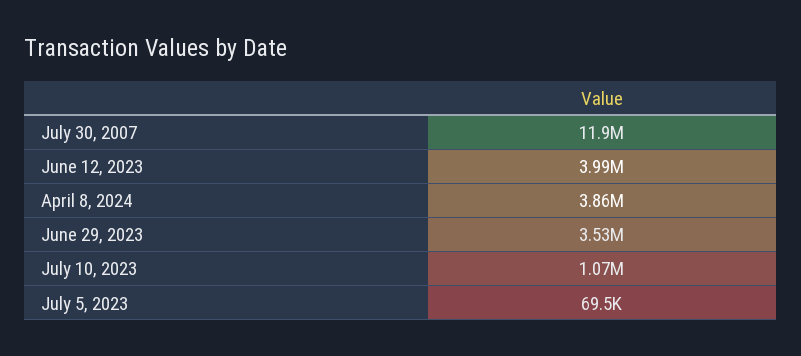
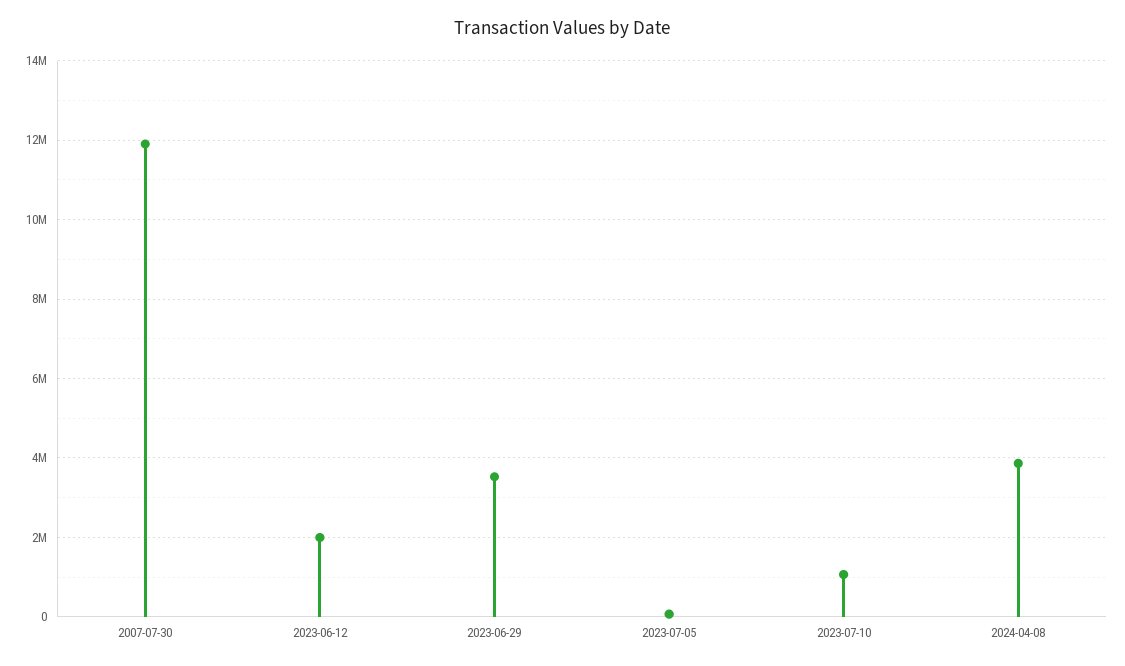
  {
    "July 30, 2007": 11900000,
-   "June 12, 2023": 3990000,
+   "June 12, 2023": 2000000,
    "April 8, 2024": 3860000,
    "June 29, 2023": 3530000,
    "July 10, 2023": 1070000,
    "July 5, 2023": 69500
  }

